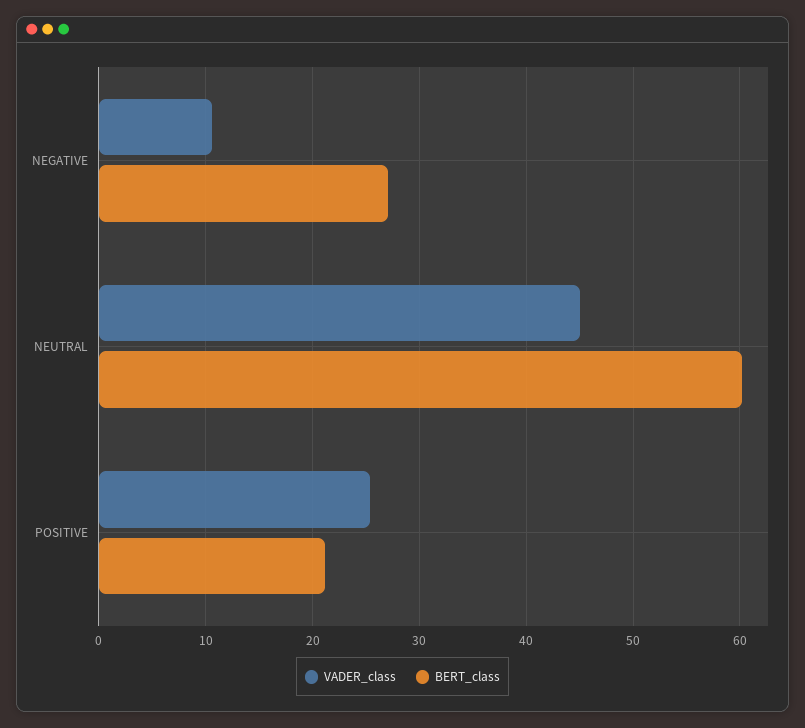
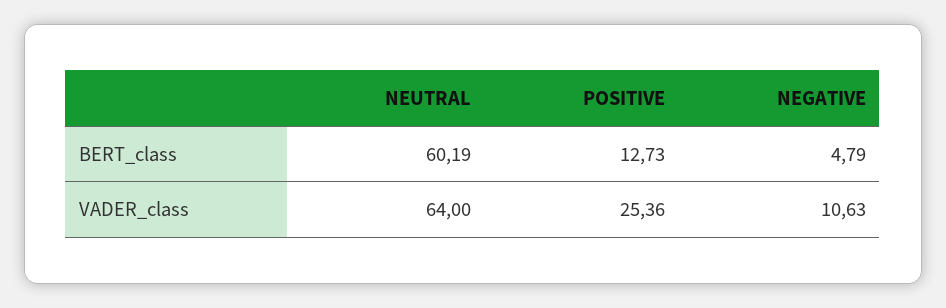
  {
    "VADER_class": {
      "NEGATIVE": 10.63,
-     "NEUTRAL": 45,
+     "NEUTRAL": 64,
      "POSITIVE": 25.36
    },
    "BERT_class": {
-     "NEGATIVE": 27,
+     "NEGATIVE": 4.79,
      "NEUTRAL": 60.19,
-     "POSITIVE": 21
+     "POSITIVE": 12.73
    }
  }

